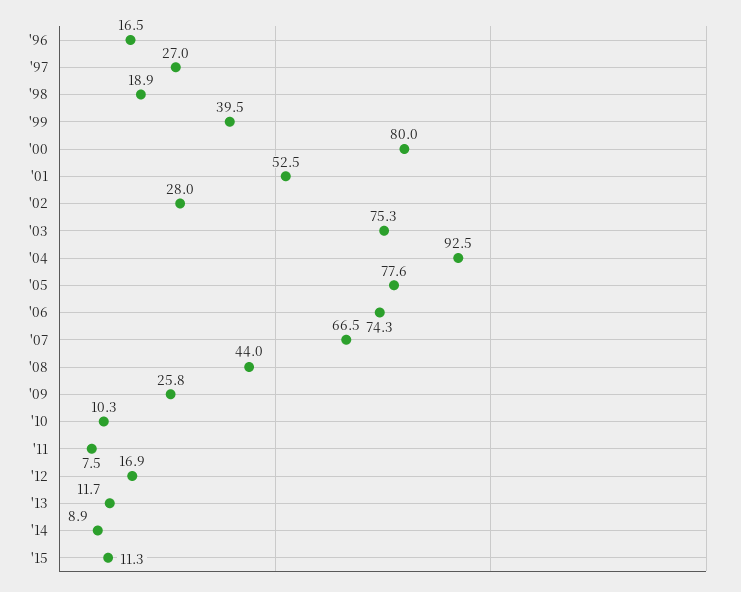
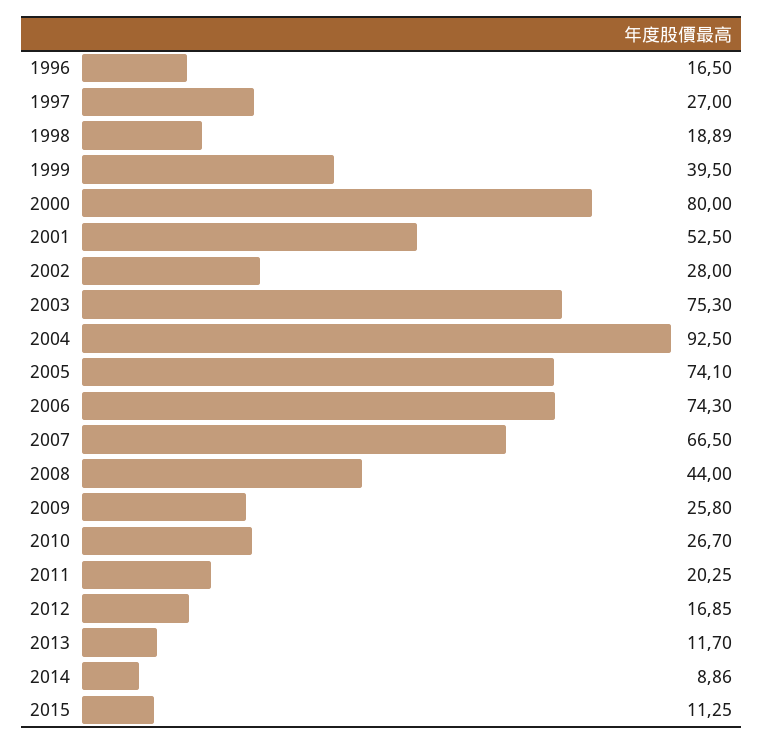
  {
    "'96": 16.5,
    "'97": 27,
    "'98": 18.89,
    "'99": 39.5,
    "'00": 80,
    "'01": 52.5,
    "'02": 28,
    "'03": 75.3,
    "'04": 92.5,
-   "'05": 77.6,
+   "'05": 74.1,
    "'06": 74.3,
    "'07": 66.5,
    "'08": 44,
    "'09": 25.8,
-   "'10": 10.3,
+   "'10": 26.7,
-   "'11": 7.5,
+   "'11": 20.25,
    "'12": 16.85,
    "'13": 11.7,
    "'14": 8.86,
    "'15": 11.25
  }

